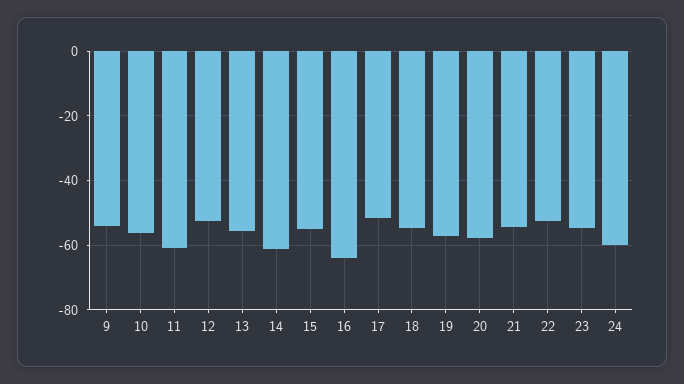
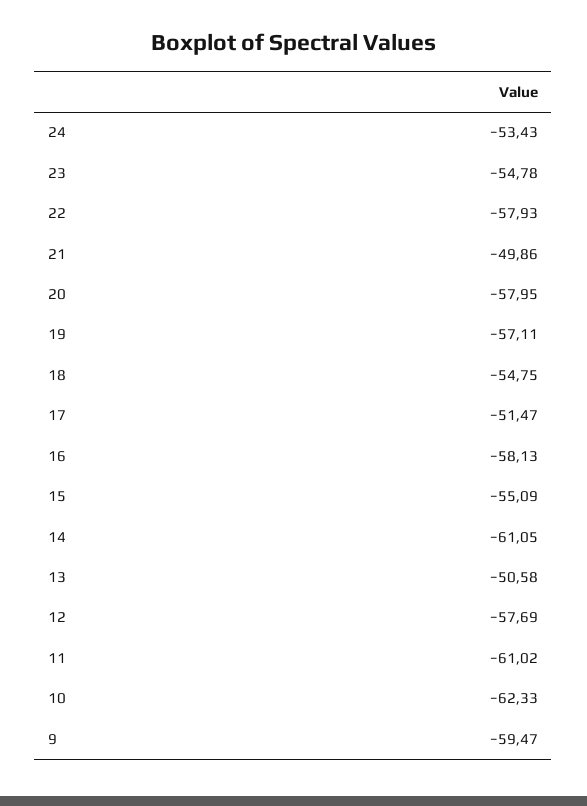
  {
-   "9": -54,
+   "9": -59.47,
-   "10": -56,
+   "10": -62.33,
    "11": -61.02,
-   "12": -52,
+   "12": -57.69,
-   "13": -56,
+   "13": -50.58,
    "14": -61.05,
    "15": -55.09,
-   "16": -64,
+   "16": -58.13,
    "17": -51.47,
    "18": -54.75,
    "19": -57.11,
    "20": -57.95,
-   "21": -54,
+   "21": -49.86,
-   "22": -52,
+   "22": -57.93,
    "23": -54.78,
-   "24": -60
+   "24": -53.43
  }

